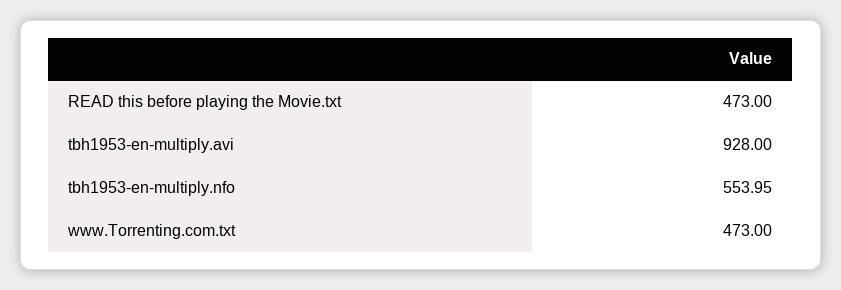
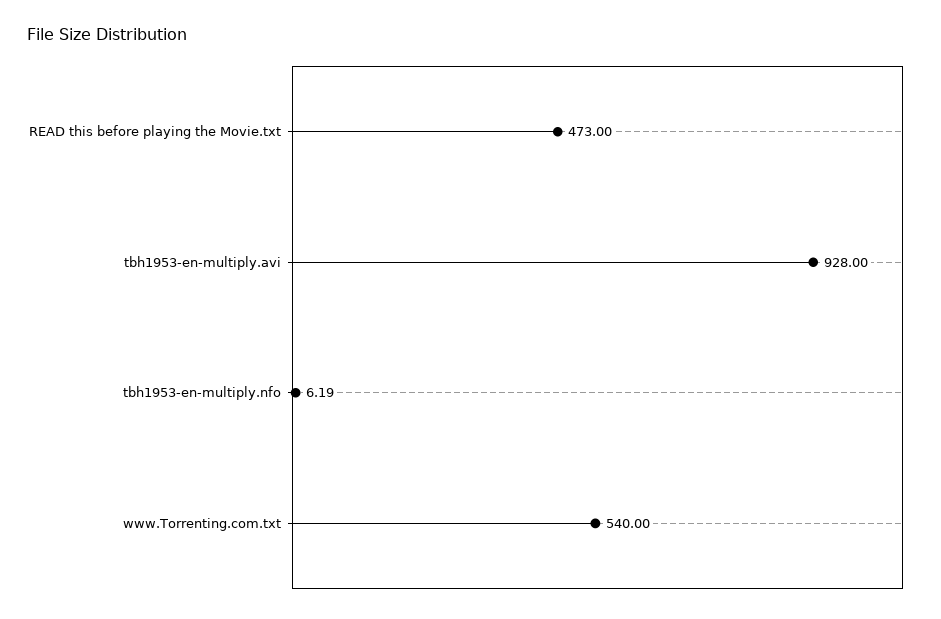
  {
    "READ this before playing the Movie.txt": 473,
    "tbh1953-en-multiply.avi": 928,
-   "tbh1953-en-multiply.nfo": 553.95,
+   "tbh1953-en-multiply.nfo": 6.19,
-   "www.Torrenting.com.txt": 473
+   "www.Torrenting.com.txt": 540
  }

